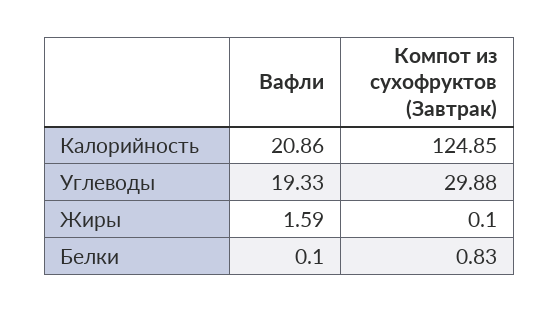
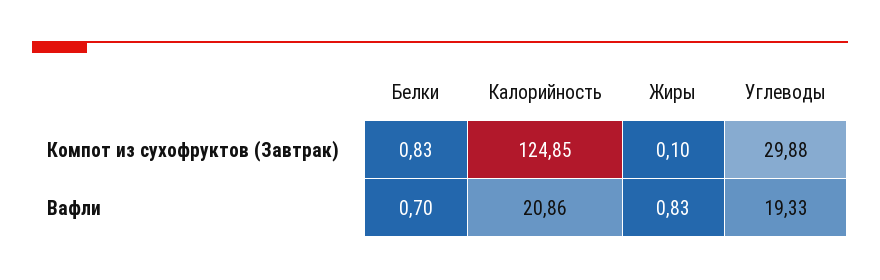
  {
    "Вафли": {
      "Калорийность": 20.86,
      "Углеводы": 19.33,
-     "Жиры": 1.59,
+     "Жиры": 0.83,
-     "Белки": 0.1
+     "Белки": 0.7
    },
    "Компот из сухофруктов (Завтрак)": {
      "Калорийность": 124.85,
      "Углеводы": 29.88,
      "Жиры": 0.1,
      "Белки": 0.83
    }
  }

